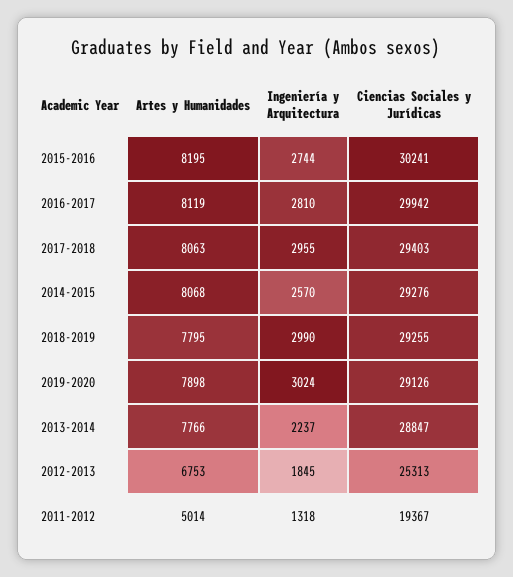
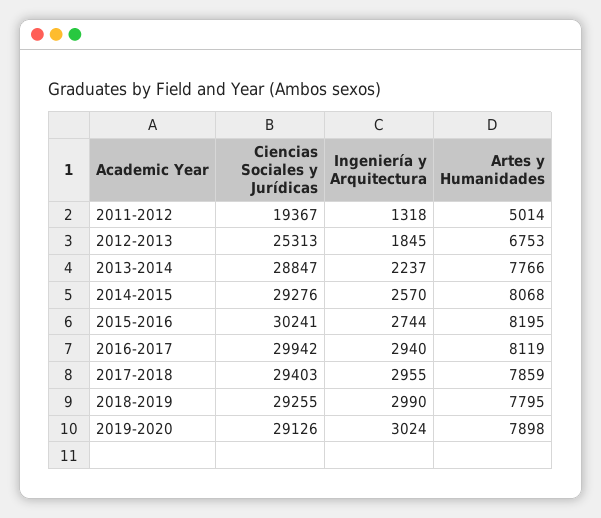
  {
    "Artes y Humanidades": {
      "2015-2016": 8195,
      "2016-2017": 8119,
-     "2017-2018": 8063,
+     "2017-2018": 7859,
      "2014-2015": 8068,
      "2018-2019": 7795,
      "2019-2020": 7898,
      "2013-2014": 7766,
      "2012-2013": 6753,
      "2011-2012": 5014
    },
    "Ingeniería y Arquitectura": {
      "2015-2016": 2744,
-     "2016-2017": 2810,
+     "2016-2017": 2940,
      "2017-2018": 2955,
      "2014-2015": 2570,
      "2018-2019": 2990,
      "2019-2020": 3024,
      "2013-2014": 2237,
      "2012-2013": 1845,
      "2011-2012": 1318
    },
    "Ciencias Sociales y Jurídicas": {
      "2015-2016": 30241,
      "2016-2017": 29942,
      "2017-2018": 29403,
      "2014-2015": 29276,
      "2018-2019": 29255,
      "2019-2020": 29126,
      "2013-2014": 28847,
      "2012-2013": 25313,
      "2011-2012": 19367
    }
  }

